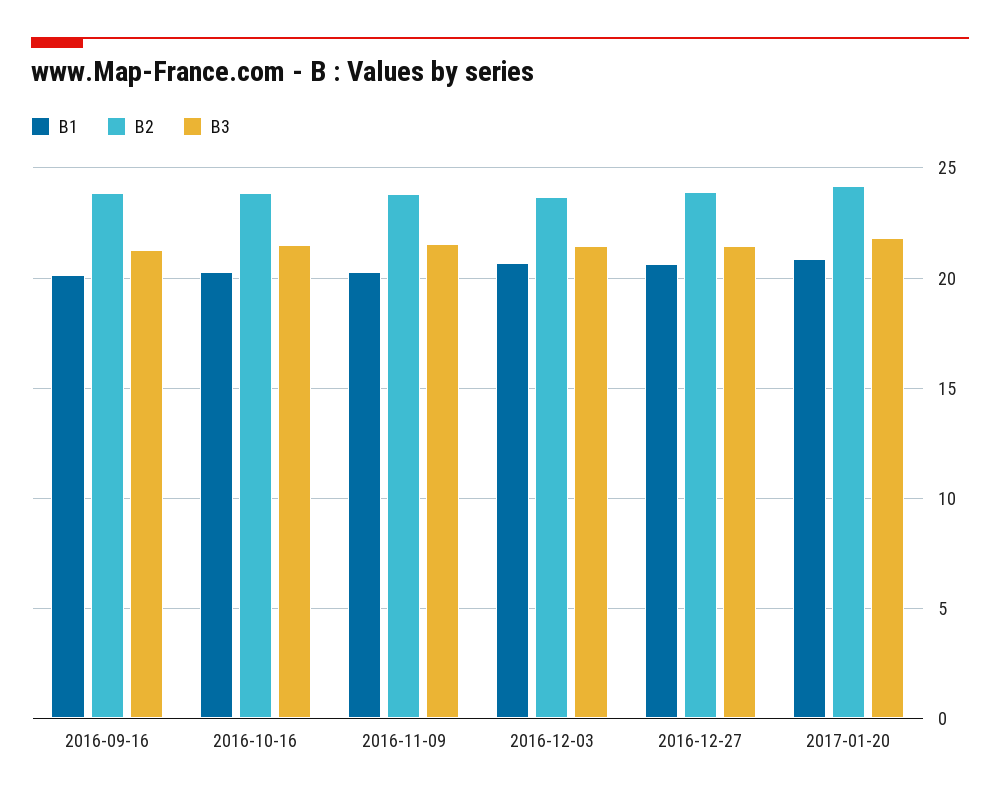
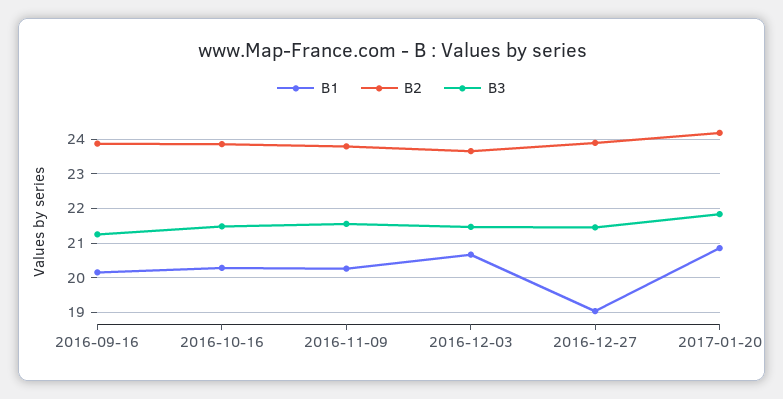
  {
    "B1": {
      "2016-09-16": 20.2,
      "2016-10-16": 20.2,
      "2016-11-09": 20.2,
      "2016-12-03": 20.6,
-     "2016-12-27": 20.5,
+     "2016-12-27": 19,
      "2017-01-20": 20.8
    },
    "B2": {
      "2016-09-16": 23.8,
      "2016-10-16": 23.8,
      "2016-11-09": 23.8,
      "2016-12-03": 23.6,
      "2016-12-27": 24,
      "2017-01-20": 24.2
    },
    "B3": {
      "2016-09-16": 21.2,
      "2016-10-16": 21.4,
      "2016-11-09": 21.6,
      "2016-12-03": 21.4,
      "2016-12-27": 21.4,
      "2017-01-20": 21.8
    }
  }

